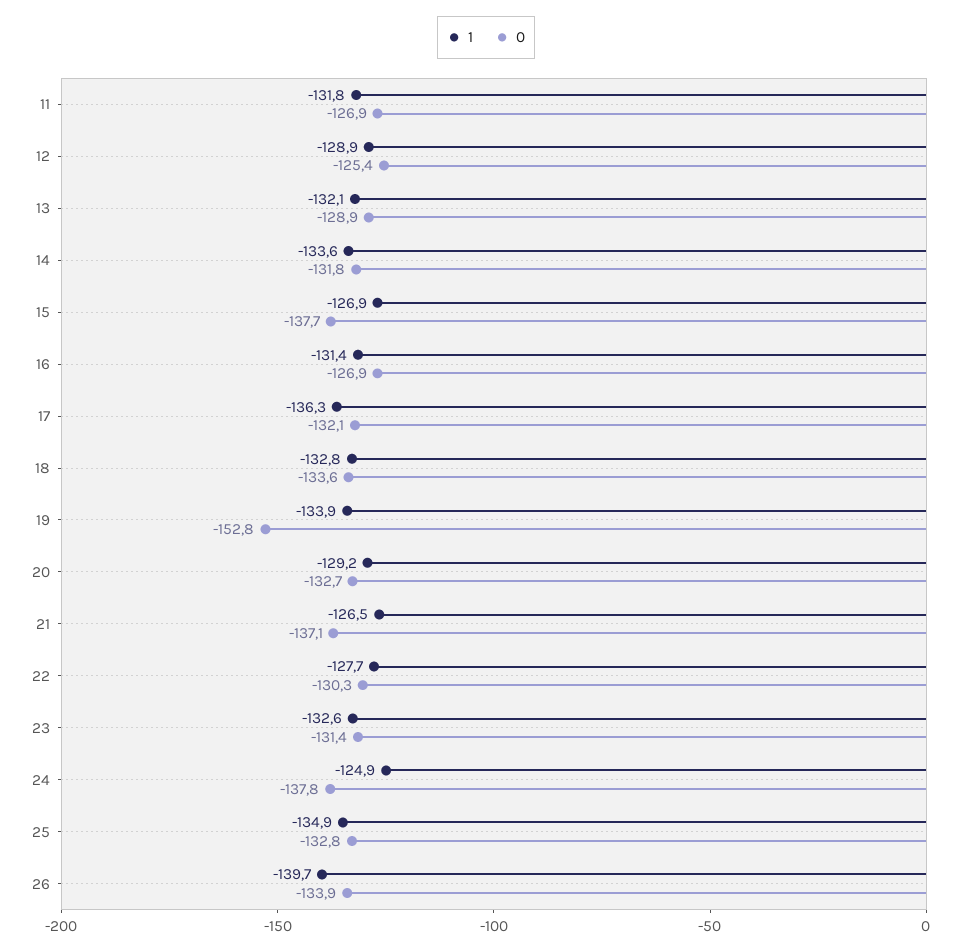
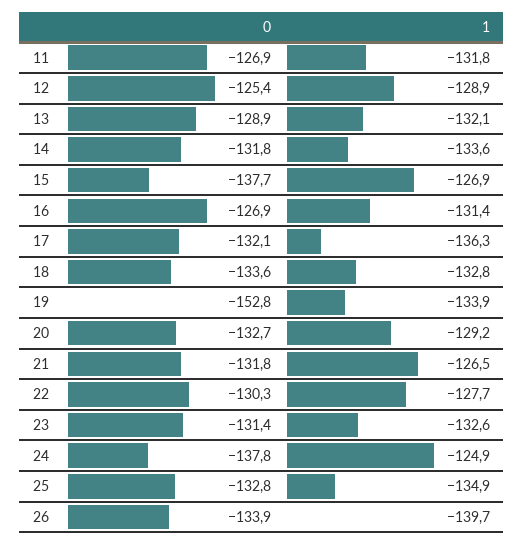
  {
    "1": {
      "11": -131.8,
      "12": -128.9,
      "13": -132.1,
      "14": -133.6,
      "15": -126.9,
      "16": -131.4,
      "17": -136.3,
      "18": -132.8,
      "19": -133.9,
      "20": -129.2,
      "21": -126.5,
      "22": -127.7,
      "23": -132.6,
      "24": -124.9,
      "25": -134.9,
      "26": -139.7
    },
    "0": {
      "11": -126.9,
      "12": -125.4,
      "13": -128.9,
      "14": -131.8,
      "15": -137.7,
      "16": -126.9,
      "17": -132.1,
      "18": -133.6,
      "19": -152.8,
      "20": -132.7,
-     "21": -137.1,
+     "21": -131.8,
      "22": -130.3,
      "23": -131.4,
      "24": -137.8,
      "25": -132.8,
      "26": -133.9
    }
  }

